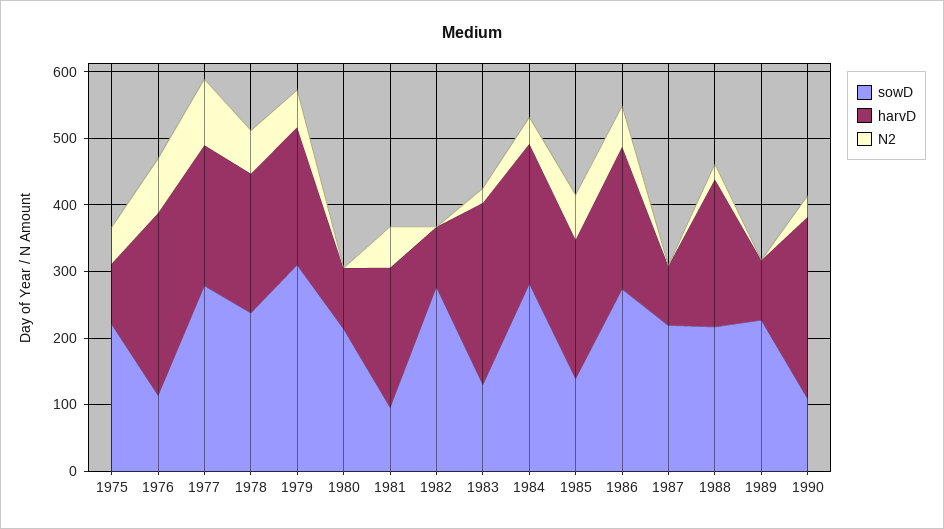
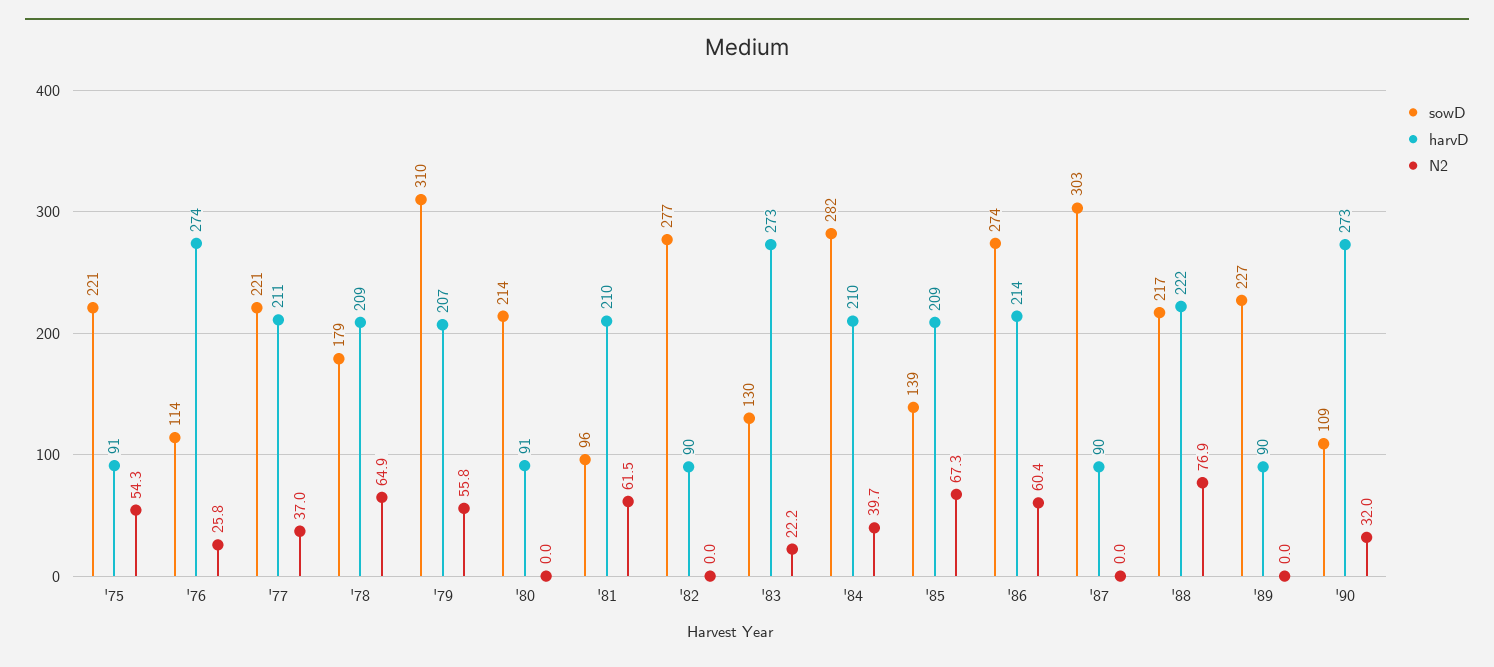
  {
    "sowD": {
      "1975": 221,
      "1976": 114,
-     "1977": 280,
+     "1977": 221,
-     "1978": 240,
+     "1978": 179,
      "1979": 310,
      "1980": 214,
      "1981": 96,
      "1982": 277,
      "1983": 130,
      "1984": 282,
      "1985": 139,
      "1986": 274,
-     "1987": 220,
+     "1987": 303,
      "1988": 217,
      "1989": 227,
      "1990": 109
    },
    "harvD": {
      "1975": 91,
      "1976": 274,
      "1977": 211,
      "1978": 209,
      "1979": 207,
      "1980": 91,
      "1981": 210,
      "1982": 90,
      "1983": 273,
      "1984": 210,
      "1985": 209,
      "1986": 214,
      "1987": 90,
      "1988": 222,
      "1989": 90,
      "1990": 273
    },
    "N2": {
      "1975": 54.3,
-     "1976": 80,
+     "1976": 25.8,
-     "1977": 100,
+     "1977": 37,
      "1978": 64.9,
      "1979": 55.8,
      "1980": 0,
      "1981": 61.5,
      "1982": 0,
      "1983": 22.2,
      "1984": 39.7,
      "1985": 67.3,
      "1986": 60.4,
      "1987": 0,
-     "1988": 20,
+     "1988": 76.9,
      "1989": 0,
      "1990": 32
    }
  }

